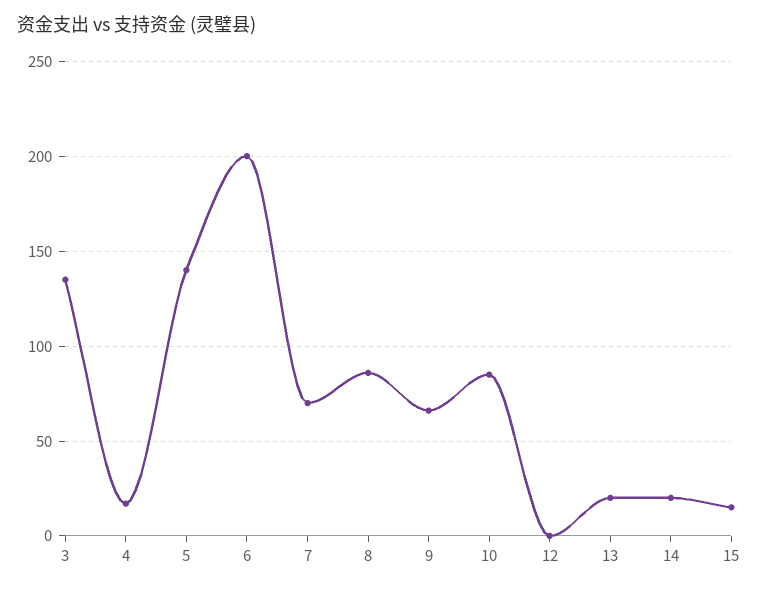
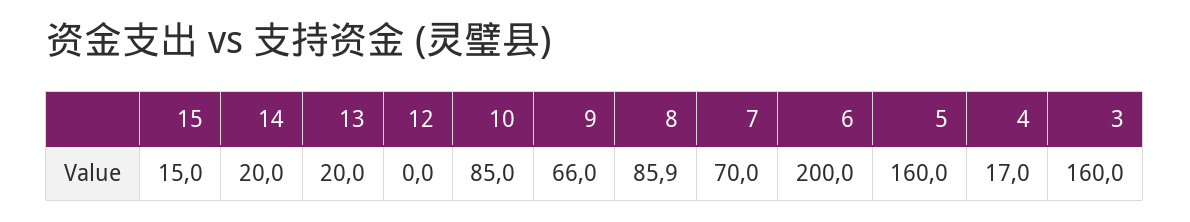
  {
-   "3": 135,
+   "3": 160,
    "4": 17,
-   "5": 140,
+   "5": 160,
    "6": 200,
    "7": 70,
    "8": 85.9,
    "9": 66,
    "10": 85,
    "12": 0,
    "13": 20,
    "14": 20,
    "15": 15
  }

